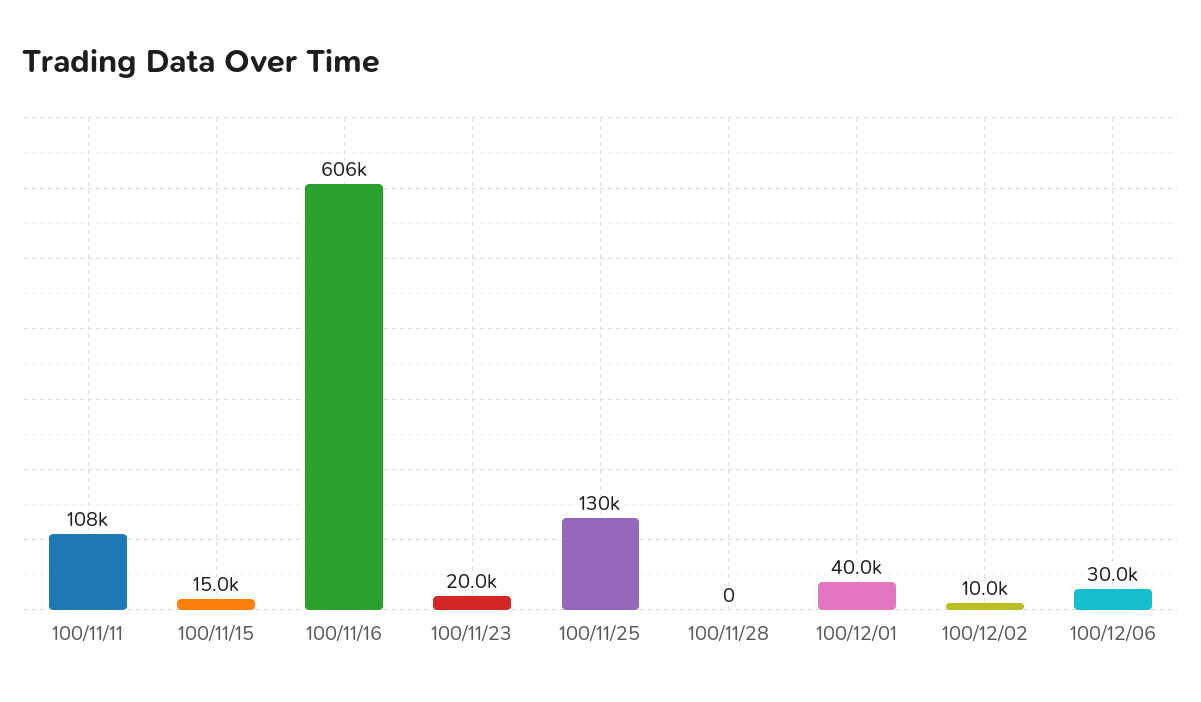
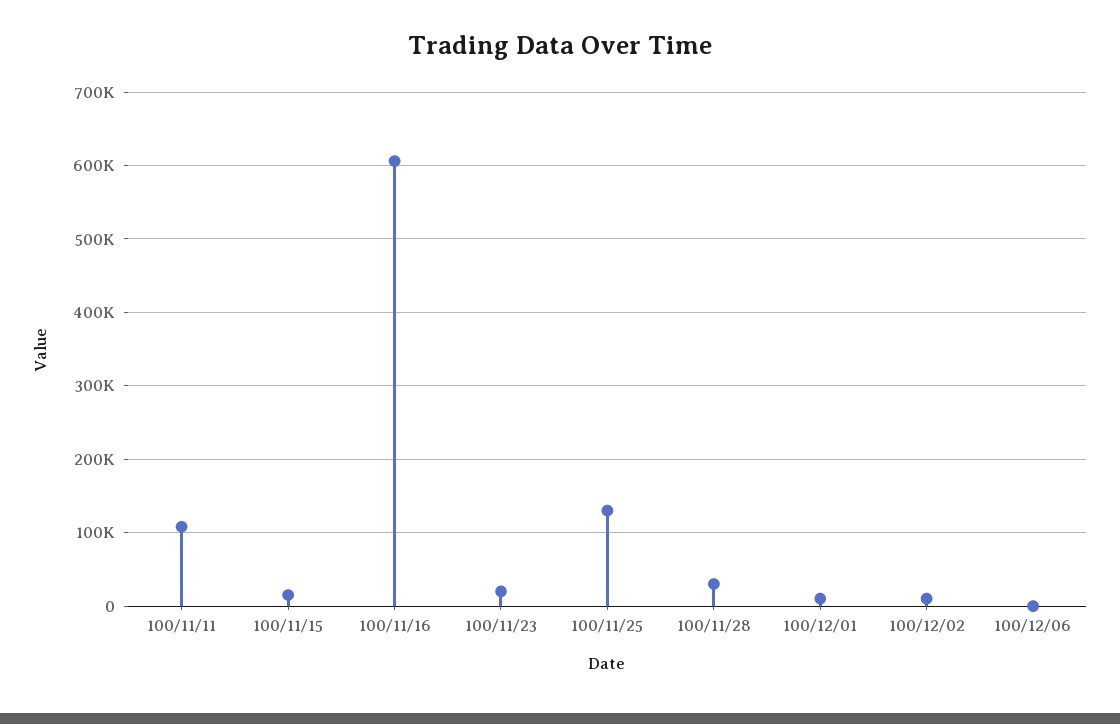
  {
    "100/11/11": 108000,
    "100/11/15": 15000,
    "100/11/16": 606000,
    "100/11/23": 20000,
    "100/11/25": 130000,
-   "100/11/28": 0,
+   "100/11/28": 30000,
-   "100/12/01": 40000,
+   "100/12/01": 10000,
    "100/12/02": 10000,
-   "100/12/06": 30000
+   "100/12/06": 0
  }

